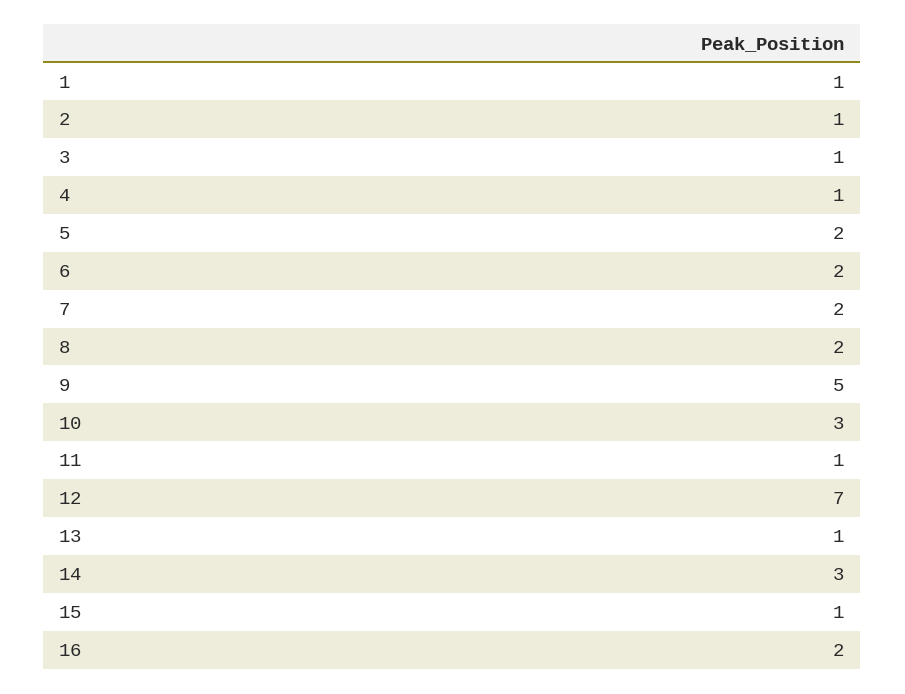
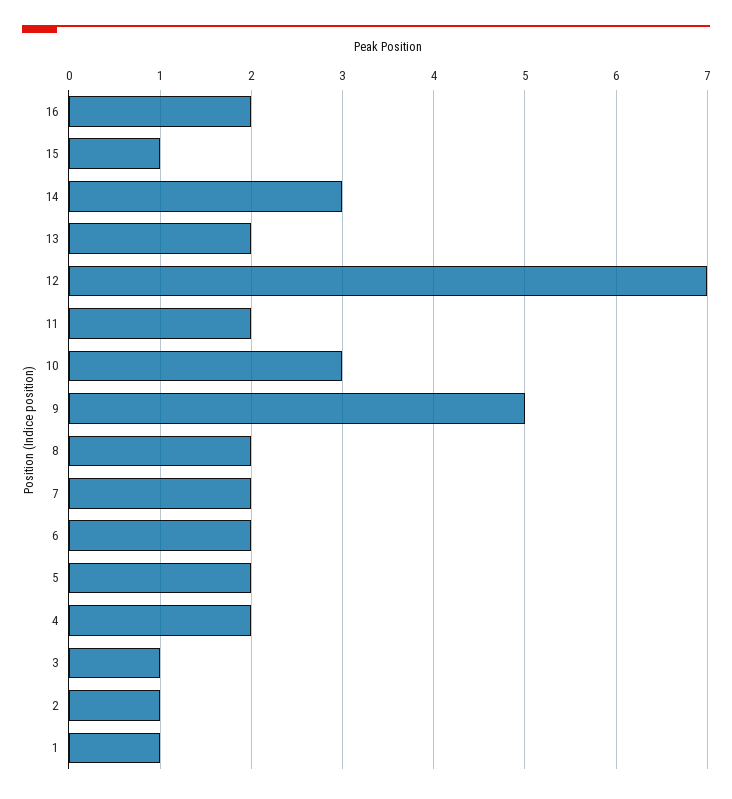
  {
    "1": 1,
    "2": 1,
    "3": 1,
-   "4": 1,
+   "4": 2,
    "5": 2,
    "6": 2,
    "7": 2,
    "8": 2,
    "9": 5,
    "10": 3,
-   "11": 1,
+   "11": 2,
    "12": 7,
-   "13": 1,
+   "13": 2,
    "14": 3,
    "15": 1,
    "16": 2
  }

